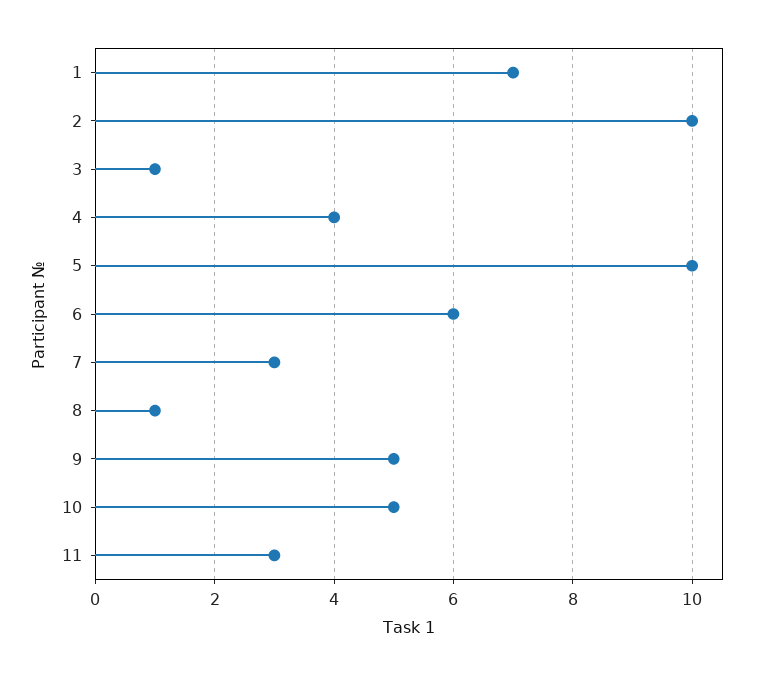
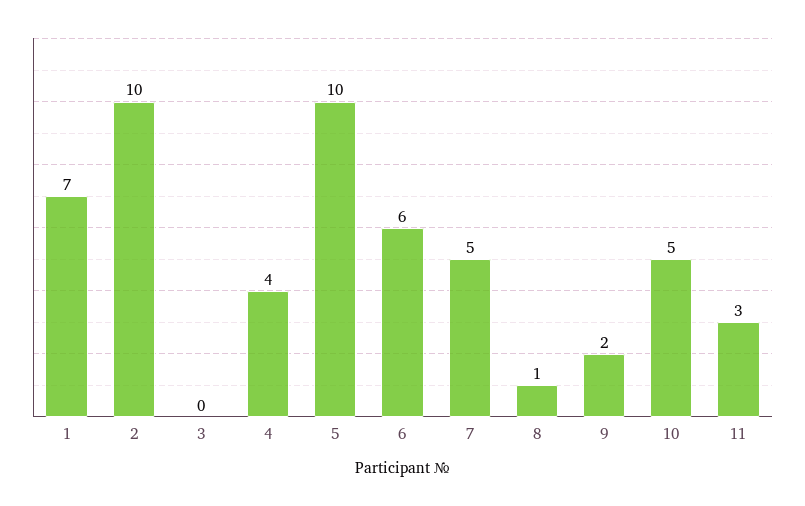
  {
    "1": 7,
    "2": 10,
-   "3": 1,
+   "3": 0,
    "4": 4,
    "5": 10,
    "6": 6,
-   "7": 3,
+   "7": 5,
    "8": 1,
-   "9": 5,
+   "9": 2,
    "10": 5,
    "11": 3
  }

